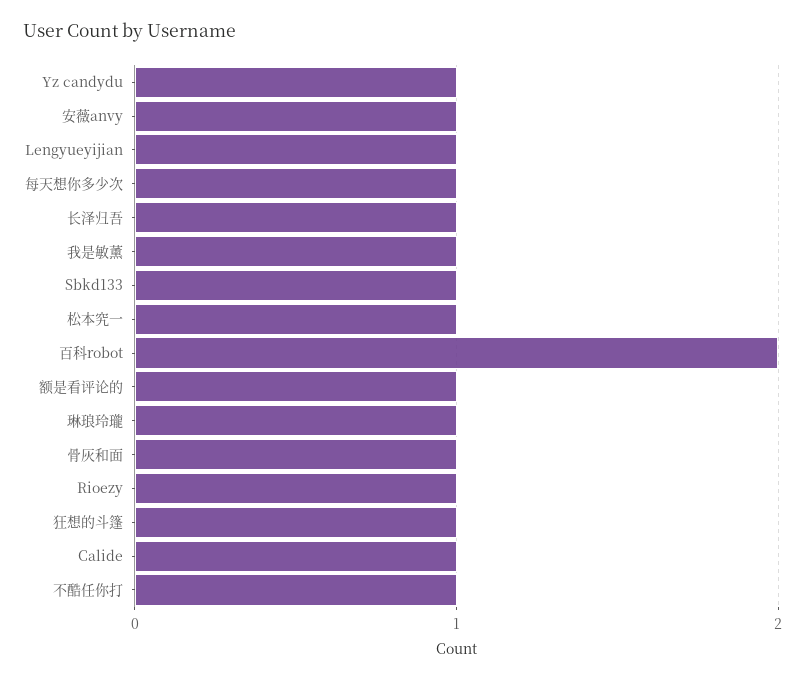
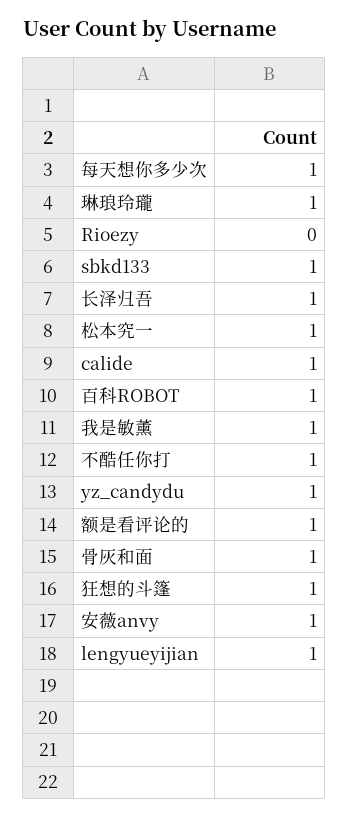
  {
    "Yz candydu": 1,
    "安薇anvy": 1,
    "Lengyueyijian": 1,
    "每天想你多少次": 1,
    "长泽归吾": 1,
    "我是敏薰": 1,
    "Sbkd133": 1,
    "松本究一": 1,
-   "百科robot": 2,
+   "百科robot": 1,
    "额是看评论的": 1,
    "琳琅玲瓏": 1,
    "骨灰和面": 1,
-   "Rioezy": 1,
+   "Rioezy": 0,
    "狂想的斗篷": 1,
    "Calide": 1,
    "不酷任你打": 1
  }

